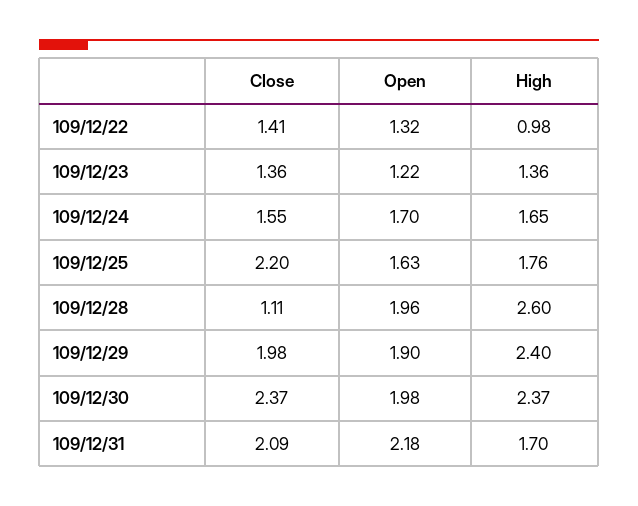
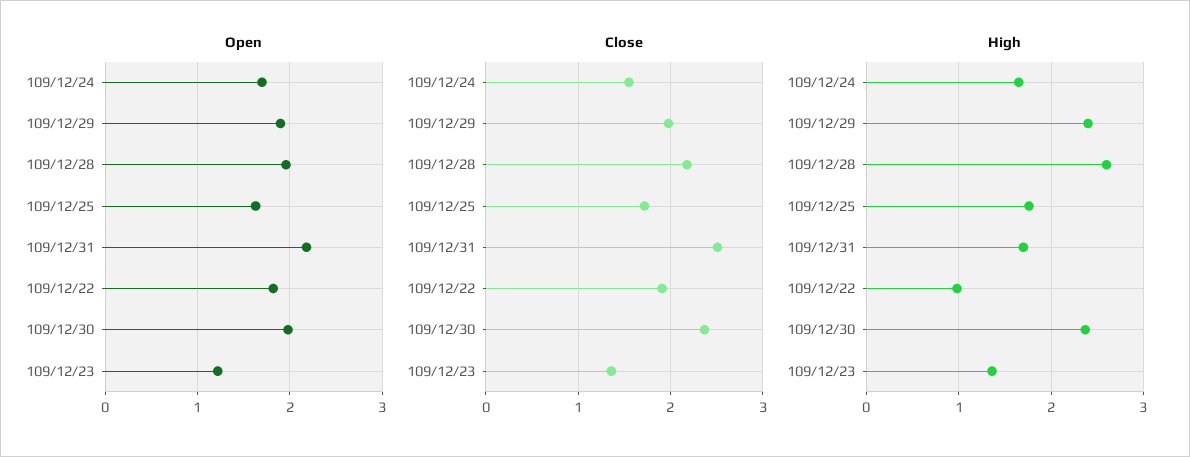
  {
    "Close": {
-     "109/12/22": 1.41,
+     "109/12/22": 1.9,
      "109/12/23": 1.36,
      "109/12/24": 1.55,
-     "109/12/25": 2.2,
+     "109/12/25": 1.7,
-     "109/12/28": 1.11,
+     "109/12/28": 2.2,
      "109/12/29": 1.98,
      "109/12/30": 2.37,
-     "109/12/31": 2.09
+     "109/12/31": 2.5
    },
    "Open": {
-     "109/12/22": 1.32,
+     "109/12/22": 1.8,
      "109/12/23": 1.22,
      "109/12/24": 1.7,
      "109/12/25": 1.63,
      "109/12/28": 1.96,
      "109/12/29": 1.9,
      "109/12/30": 1.98,
      "109/12/31": 2.18
    },
    "High": {
      "109/12/22": 0.98,
      "109/12/23": 1.36,
      "109/12/24": 1.65,
      "109/12/25": 1.76,
      "109/12/28": 2.6,
      "109/12/29": 2.4,
      "109/12/30": 2.37,
      "109/12/31": 1.7
    }
  }

